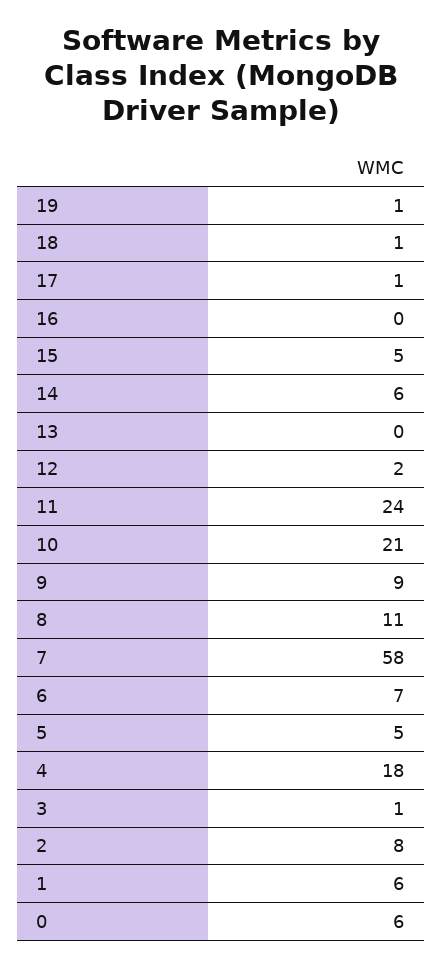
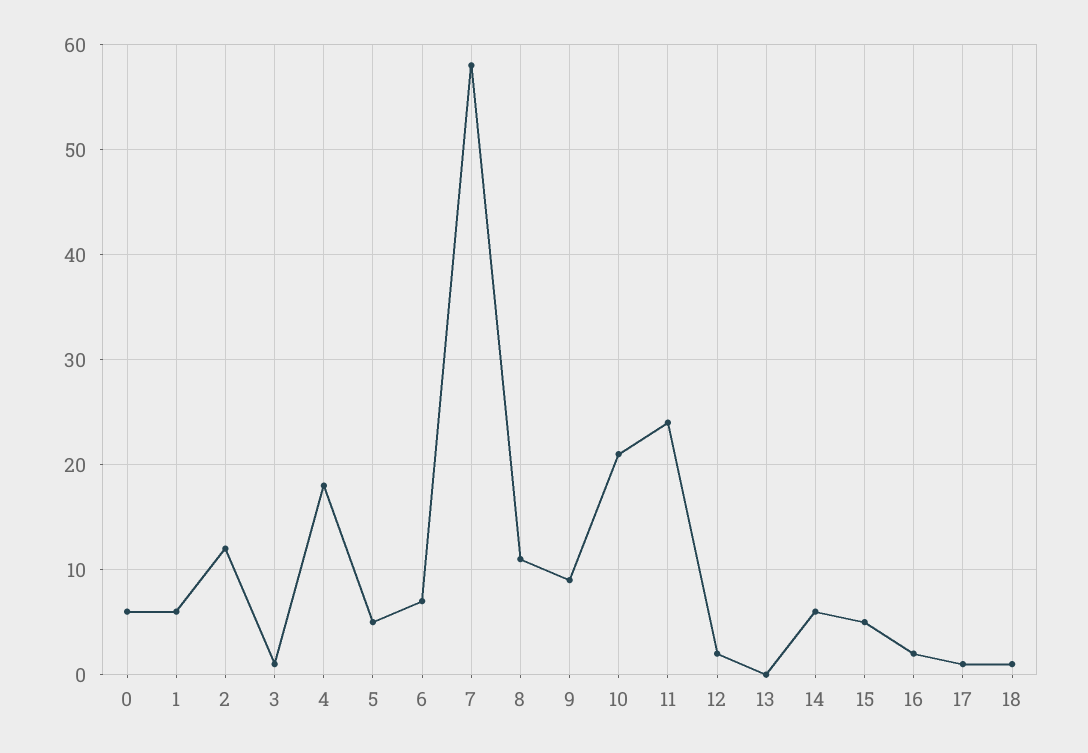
  {
-   "19": 1,
    "18": 1,
    "17": 1,
-   "16": 0,
+   "16": 2,
    "15": 5,
    "14": 6,
    "13": 0,
    "12": 2,
    "11": 24,
    "10": 21,
    "9": 9,
    "8": 11,
    "7": 58,
    "6": 7,
    "5": 5,
    "4": 18,
    "3": 1,
-   "2": 8,
+   "2": 12,
    "1": 6,
    "0": 6
  }

